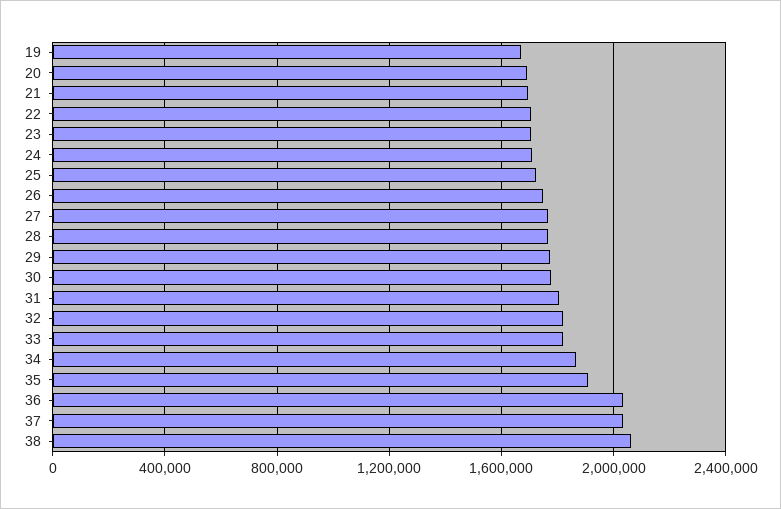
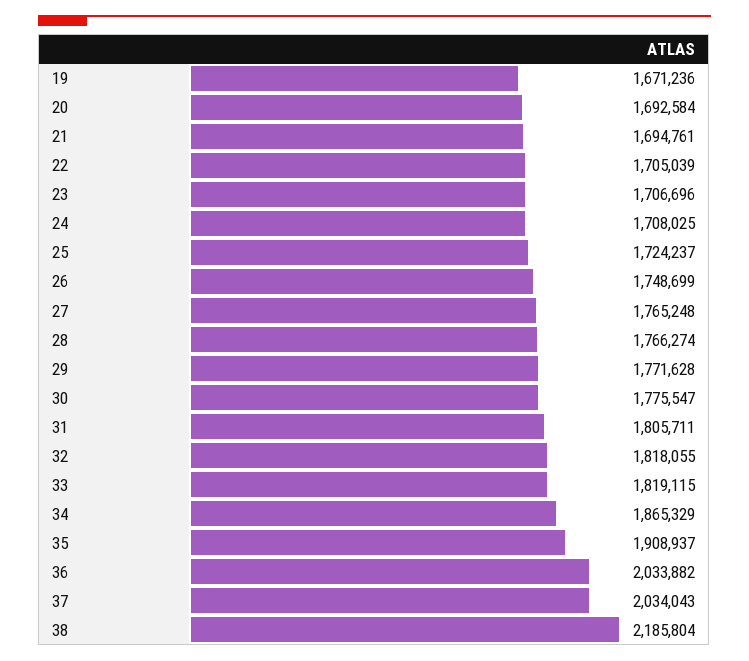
  {
    "19": 1671236,
    "20": 1692584,
    "21": 1694761,
    "22": 1705039,
    "23": 1706696,
    "24": 1708025,
    "25": 1724237,
    "26": 1748699,
    "27": 1765248,
    "28": 1766274,
    "29": 1771628,
    "30": 1775547,
    "31": 1805711,
    "32": 1818055,
    "33": 1819115,
    "34": 1865329,
    "35": 1908937,
    "36": 2033882,
    "37": 2034043,
-   "38": 2050000
+   "38": 2185804
  }

